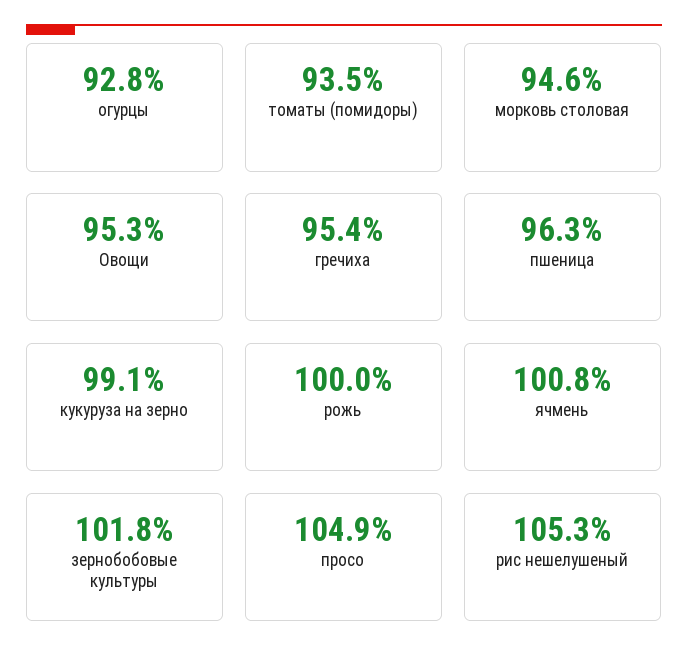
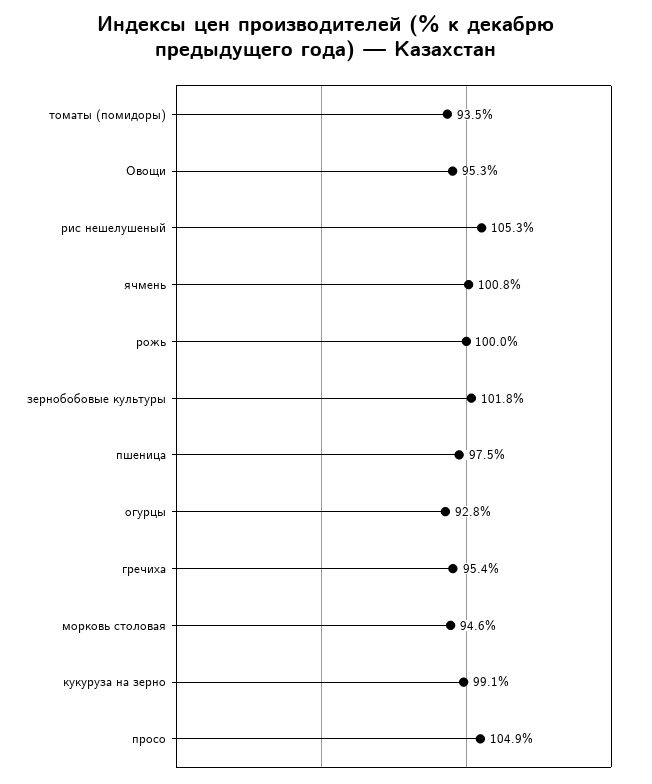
  {
    "огурцы": 92.8,
    "томаты (помидоры)": 93.5,
    "морковь столовая": 94.6,
    "Овощи": 95.3,
    "гречиха": 95.4,
-   "пшеница": 96.3,
+   "пшеница": 97.5,
    "кукуруза на зерно": 99.1,
    "рожь": 100,
    "ячмень": 100.8,
    "зернобобовые культуры": 101.8,
    "просо": 104.9,
    "рис нешелушеный": 105.3
  }

